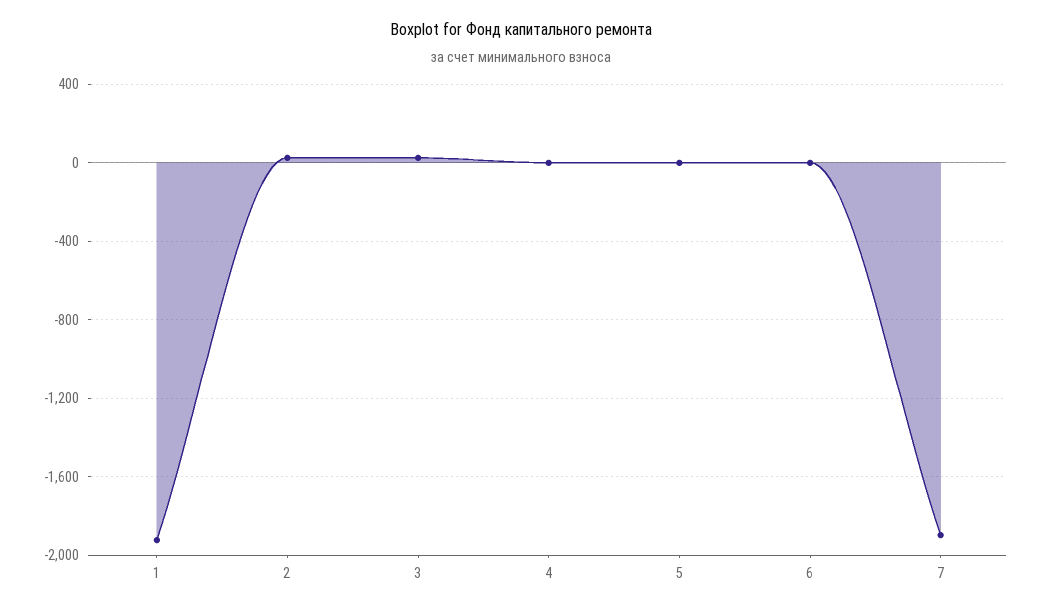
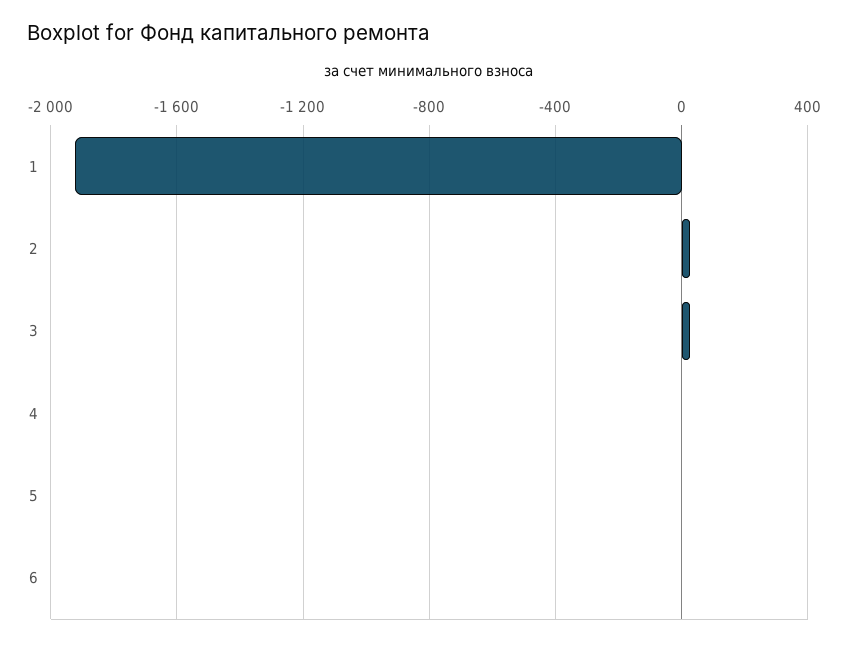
  {
    "1": -1900,
    "2": 50,
    "3": 50,
    "4": 0,
    "5": 0,
-   "6": 0,
+   "6": 0
-   "7": -1900
  }

